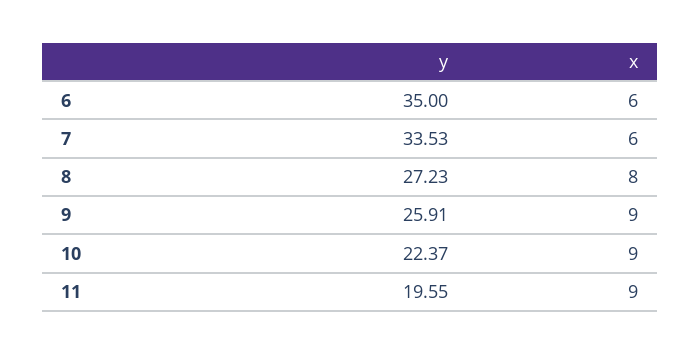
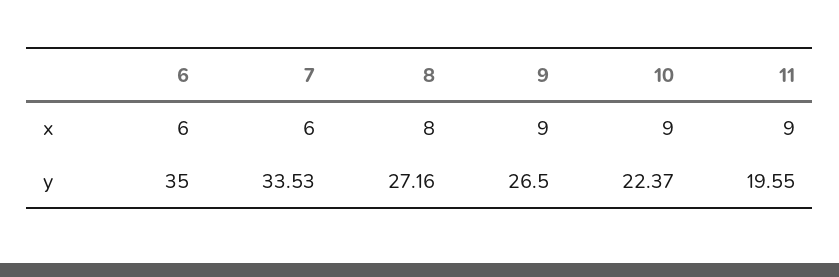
  {
    "y": {
      "6": 35,
      "7": 33.53,
-     "8": 27.23,
+     "8": 27.16,
-     "9": 25.91,
+     "9": 26.5,
      "10": 22.37,
      "11": 19.55
    },
    "x": {
      "6": 6,
      "7": 6,
      "8": 8,
      "9": 9,
      "10": 9,
      "11": 9
    }
  }

